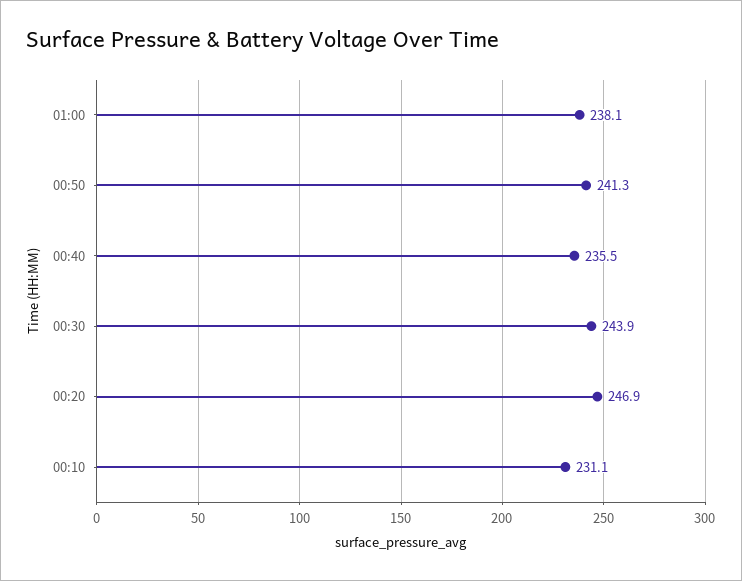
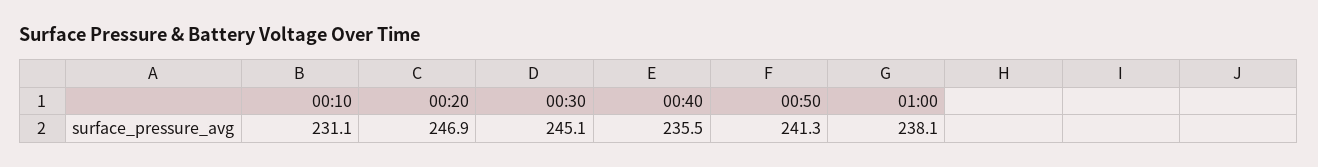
  {
    "01:00": 238.1,
    "00:50": 241.3,
    "00:40": 235.5,
-   "00:30": 243.9,
+   "00:30": 245.1,
    "00:20": 246.9,
    "00:10": 231.1
  }

